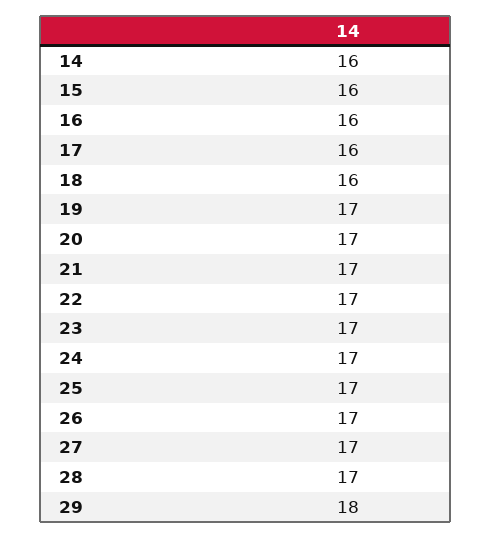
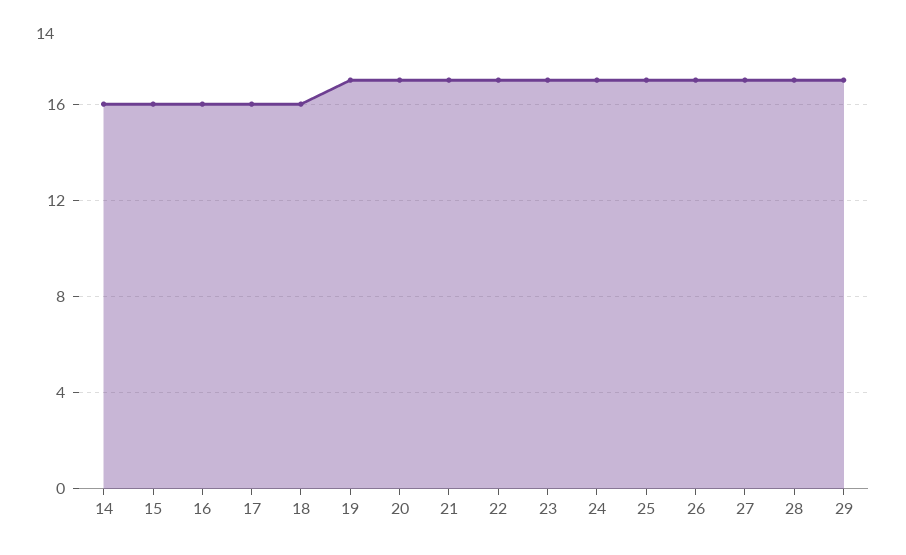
  {
    "14": 16,
    "15": 16,
    "16": 16,
    "17": 16,
    "18": 16,
    "19": 17,
    "20": 17,
    "21": 17,
    "22": 17,
    "23": 17,
    "24": 17,
    "25": 17,
    "26": 17,
    "27": 17,
    "28": 17,
-   "29": 18
+   "29": 17
  }

